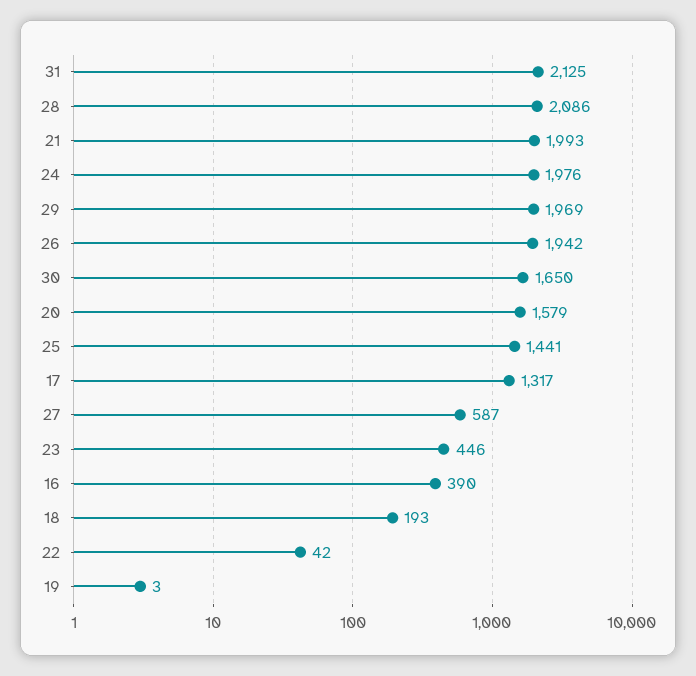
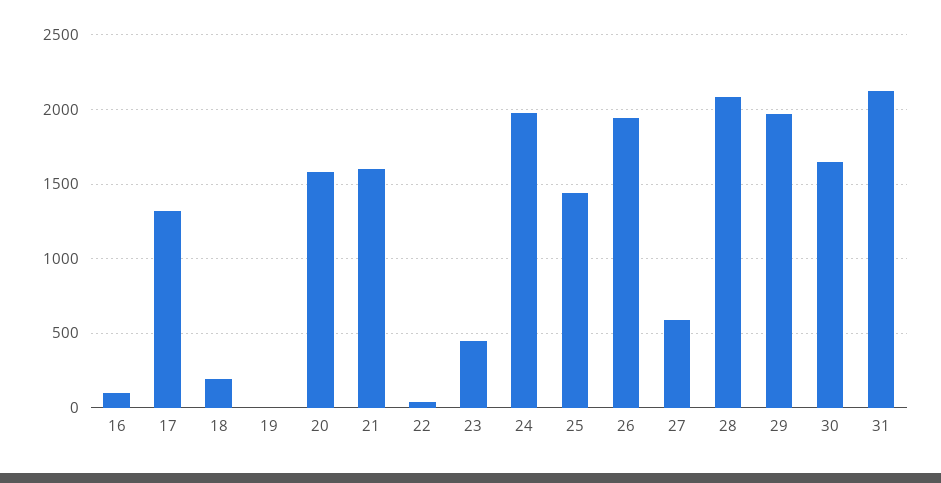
  {
    "31": 2125,
    "28": 2086,
-   "21": 1993,
+   "21": 1600,
    "24": 1976,
    "29": 1969,
    "26": 1942,
    "30": 1650,
    "20": 1579,
    "25": 1441,
    "17": 1317,
    "27": 587,
    "23": 446,
-   "16": 390,
+   "16": 100,
    "18": 193,
    "22": 42,
    "19": 3
  }

